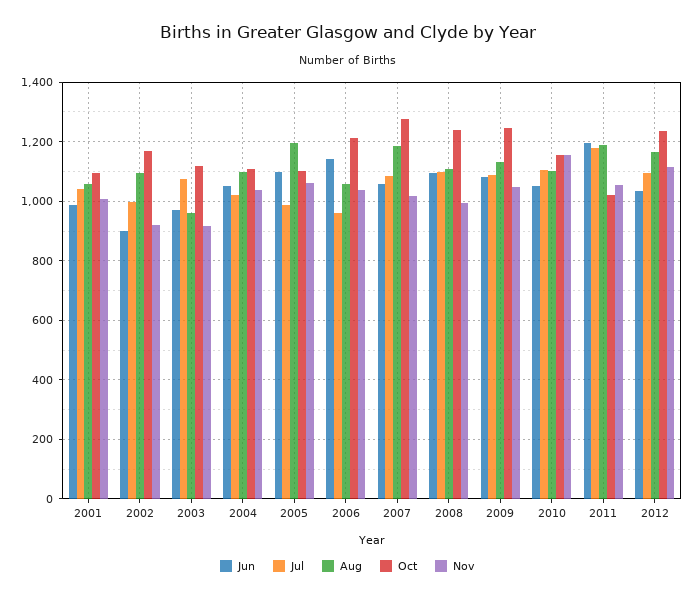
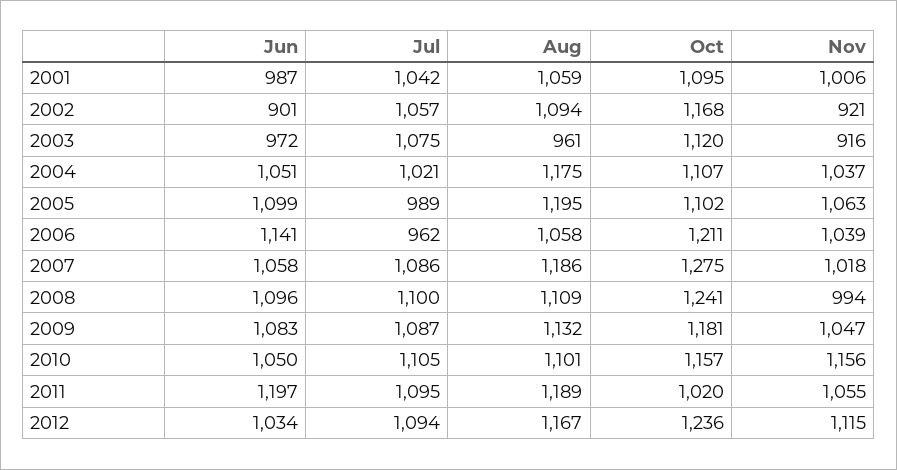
  {
    "Jun": {
      "2001": 987,
      "2002": 901,
      "2003": 972,
      "2004": 1051,
      "2005": 1099,
      "2006": 1141,
      "2007": 1058,
      "2008": 1096,
      "2009": 1083,
      "2010": 1050,
      "2011": 1197,
      "2012": 1034
    },
    "Jul": {
      "2001": 1042,
-     "2002": 1000,
+     "2002": 1057,
      "2003": 1075,
      "2004": 1021,
      "2005": 989,
      "2006": 962,
      "2007": 1086,
      "2008": 1100,
      "2009": 1087,
      "2010": 1105,
-     "2011": 1175,
+     "2011": 1095,
      "2012": 1094
    },
    "Aug": {
      "2001": 1059,
      "2002": 1094,
      "2003": 961,
-     "2004": 1100,
+     "2004": 1175,
      "2005": 1195,
      "2006": 1058,
      "2007": 1186,
      "2008": 1109,
      "2009": 1132,
      "2010": 1101,
      "2011": 1189,
      "2012": 1167
    },
    "Oct": {
      "2001": 1095,
      "2002": 1168,
      "2003": 1120,
      "2004": 1107,
      "2005": 1102,
      "2006": 1211,
      "2007": 1275,
      "2008": 1241,
-     "2009": 1250,
+     "2009": 1181,
      "2010": 1157,
      "2011": 1020,
      "2012": 1236
    },
    "Nov": {
      "2001": 1006,
      "2002": 921,
      "2003": 916,
      "2004": 1037,
      "2005": 1063,
      "2006": 1039,
      "2007": 1018,
      "2008": 994,
      "2009": 1047,
      "2010": 1156,
      "2011": 1055,
      "2012": 1115
    }
  }

